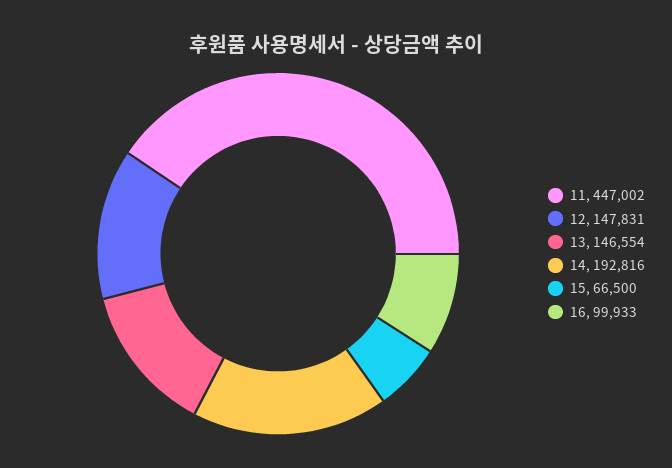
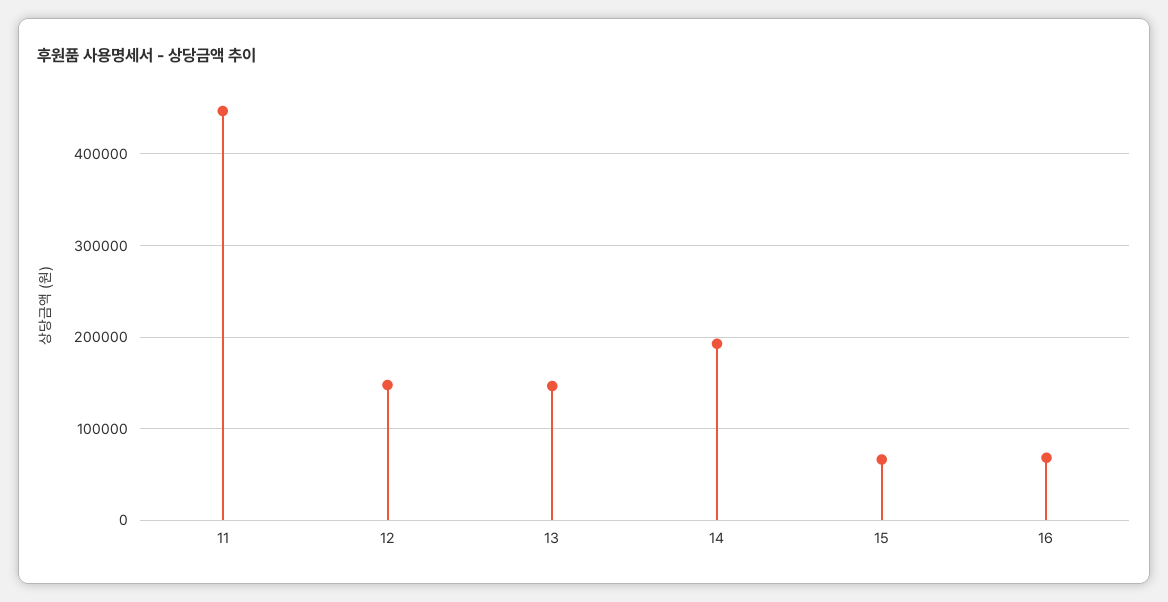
  {
    "11": 447002,
    "12": 147831,
    "13": 146554,
    "14": 192816,
    "15": 66500,
-   "16": 99933
+   "16": 70000
  }

